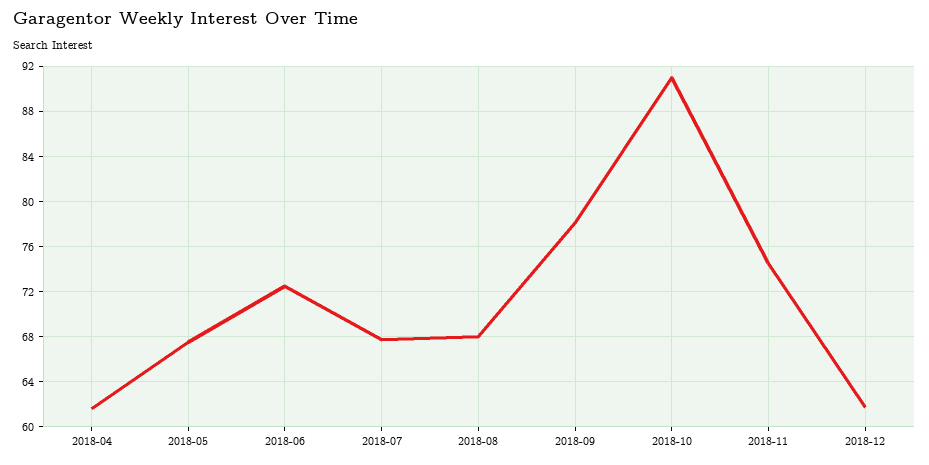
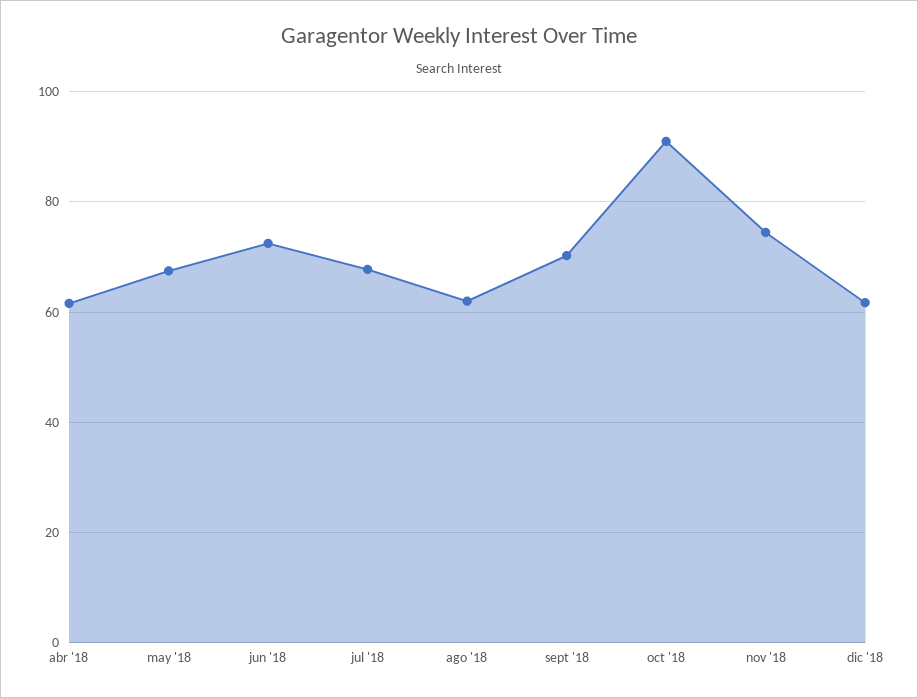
  {
    "2018-04": 62,
    "2018-05": 68,
    "2018-06": 73,
    "2018-07": 68,
-   "2018-08": 68,
+   "2018-08": 62,
-   "2018-09": 78,
+   "2018-09": 70,
    "2018-10": 91,
    "2018-11": 75,
    "2018-12": 62
  }

